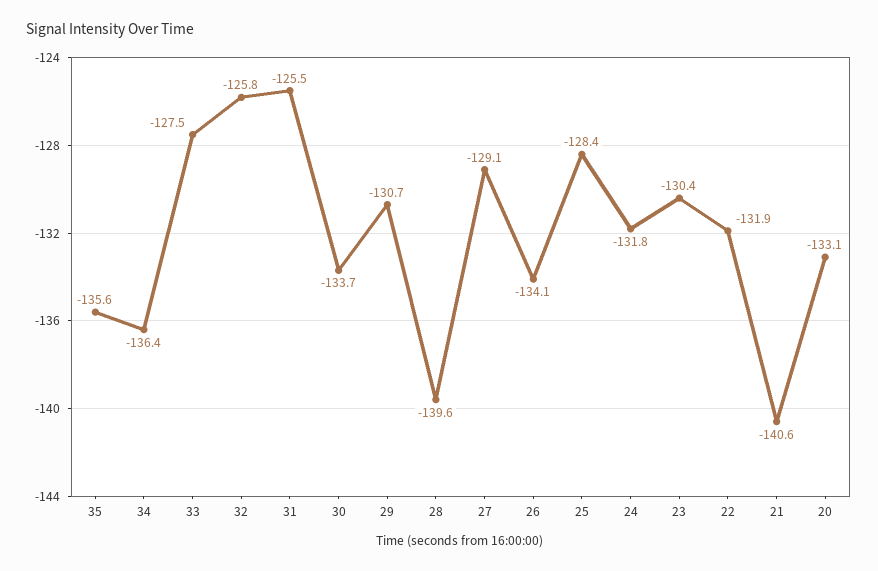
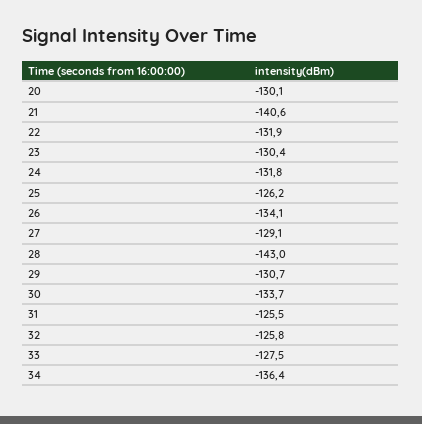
  {
-   "35": -135.6,
    "34": -136.4,
    "33": -127.5,
    "32": -125.8,
    "31": -125.5,
    "30": -133.7,
    "29": -130.7,
-   "28": -139.6,
+   "28": -143,
    "27": -129.1,
    "26": -134.1,
-   "25": -128.4,
+   "25": -126.2,
    "24": -131.8,
    "23": -130.4,
    "22": -131.9,
    "21": -140.6,
-   "20": -133.1
+   "20": -130.1
  }

